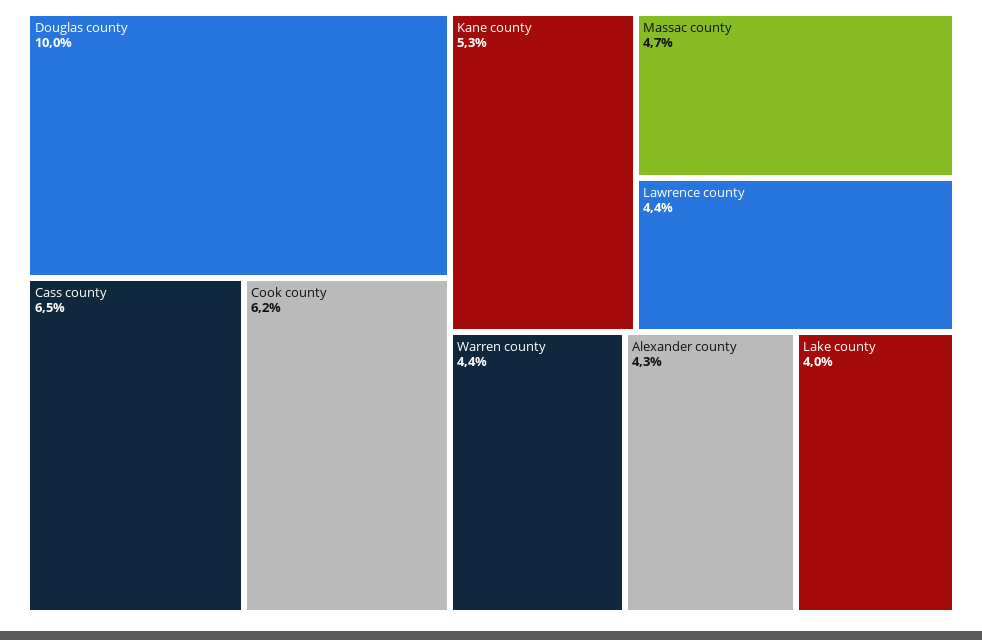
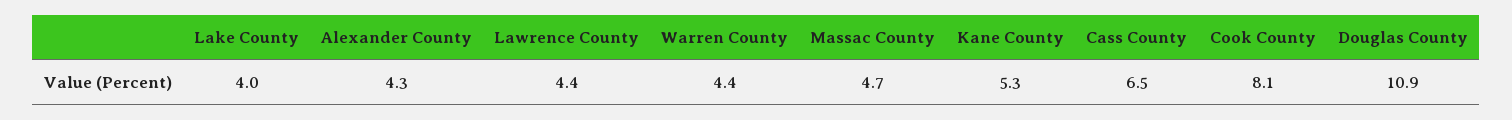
  {
-   "Douglas county": 10,
+   "Douglas county": 10.9,
    "Cass county": 6.5,
-   "Cook county": 6.2,
+   "Cook county": 8.1,
    "Kane county": 5.3,
    "Massac county": 4.7,
    "Lawrence county": 4.4,
    "Warren county": 4.4,
    "Alexander county": 4.3,
    "Lake county": 4
  }

